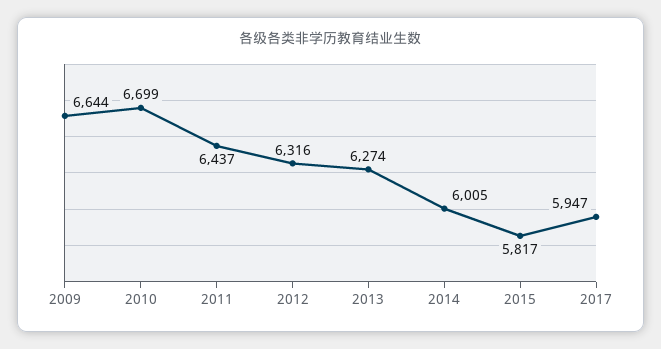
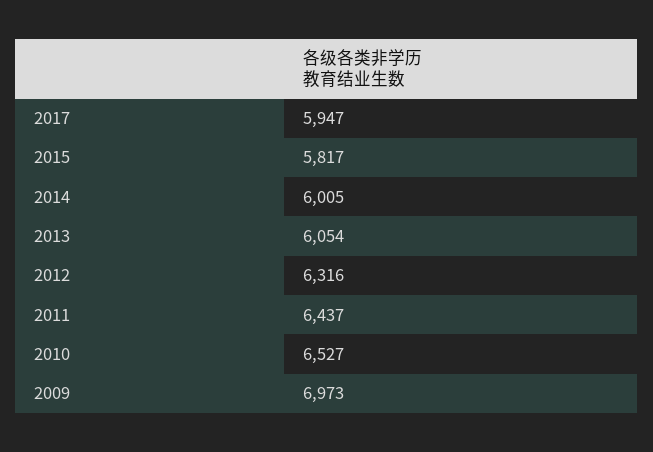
  {
-   "2009": 6644,
+   "2009": 6973,
-   "2010": 6699,
+   "2010": 6527,
    "2011": 6437,
    "2012": 6316,
-   "2013": 6274,
+   "2013": 6054,
    "2014": 6005,
    "2015": 5817,
    "2017": 5947
  }

